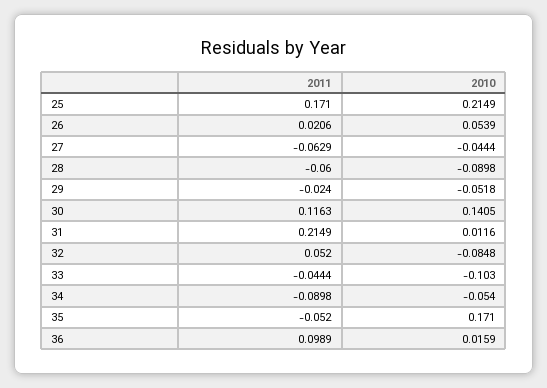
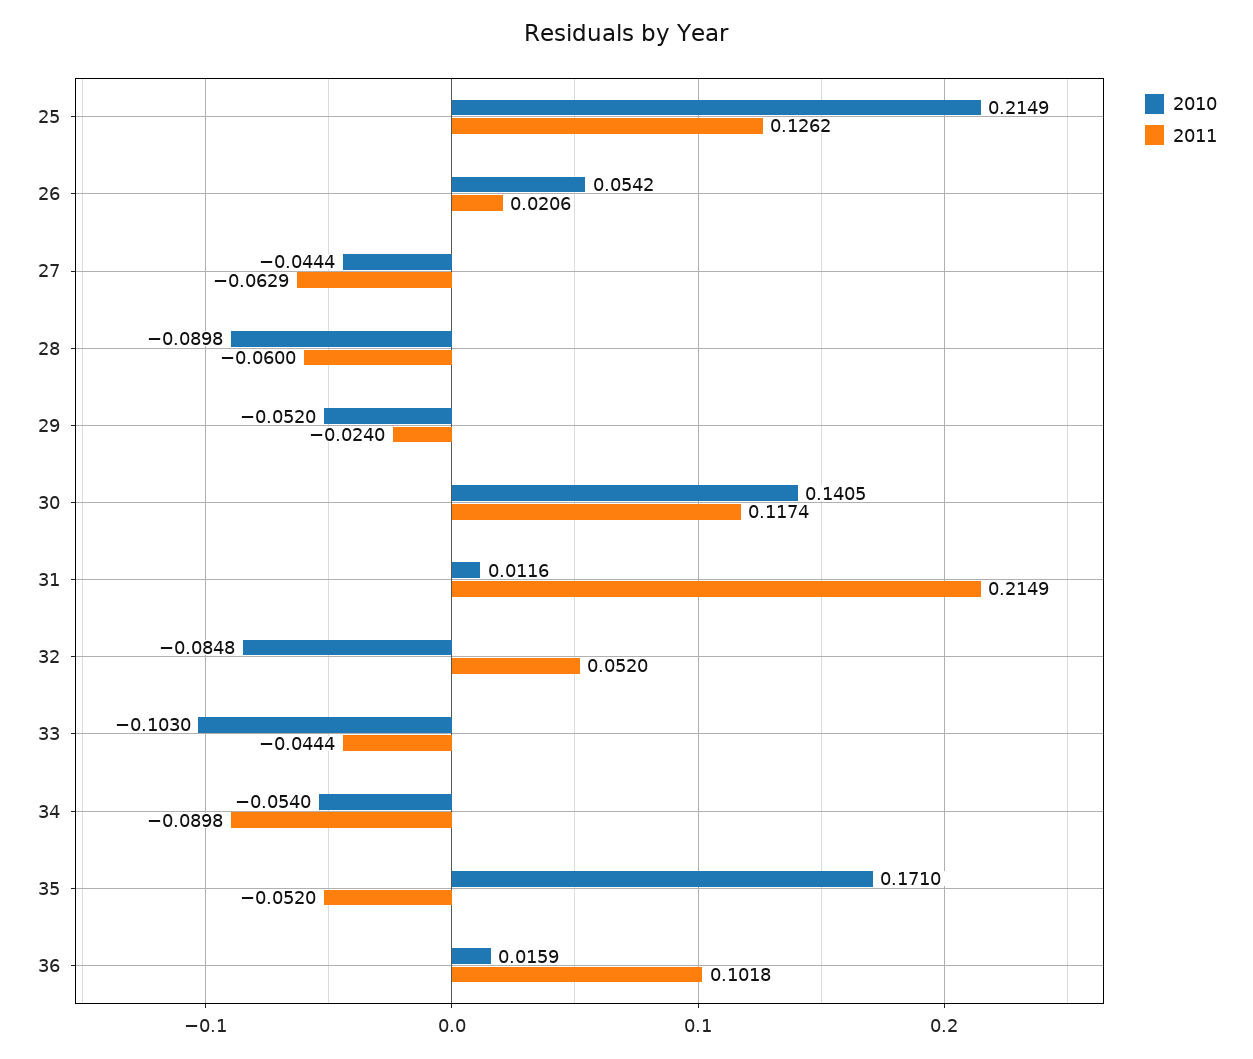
  {
    "2011": {
-     "25": 0.171,
+     "25": 0.1262,
      "26": 0.0206,
      "27": -0.0629,
      "28": -0.06,
      "29": -0.024,
-     "30": 0.1163,
+     "30": 0.1174,
      "31": 0.2149,
      "32": 0.052,
      "33": -0.0444,
      "34": -0.0898,
      "35": -0.052,
-     "36": 0.0989
+     "36": 0.1018
    },
    "2010": {
      "25": 0.2149,
-     "26": 0.0539,
+     "26": 0.0542,
      "27": -0.0444,
      "28": -0.0898,
-     "29": -0.0518,
+     "29": -0.052,
      "30": 0.1405,
      "31": 0.0116,
      "32": -0.0848,
      "33": -0.103,
      "34": -0.054,
      "35": 0.171,
      "36": 0.0159
    }
  }

